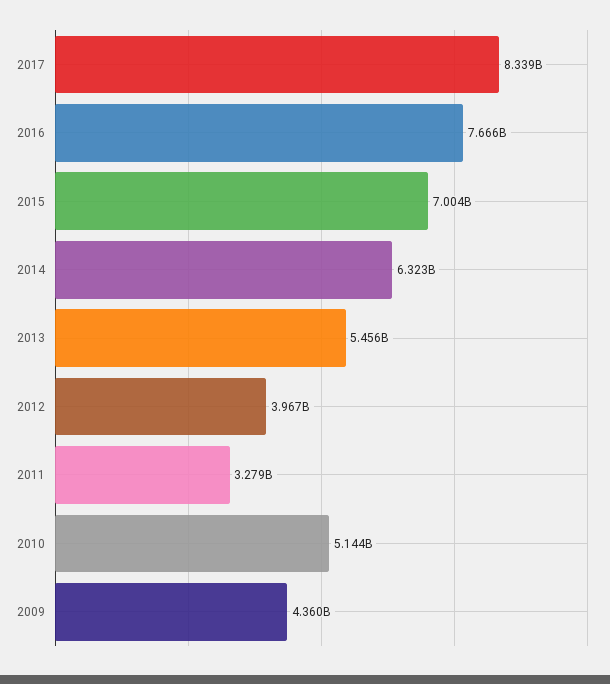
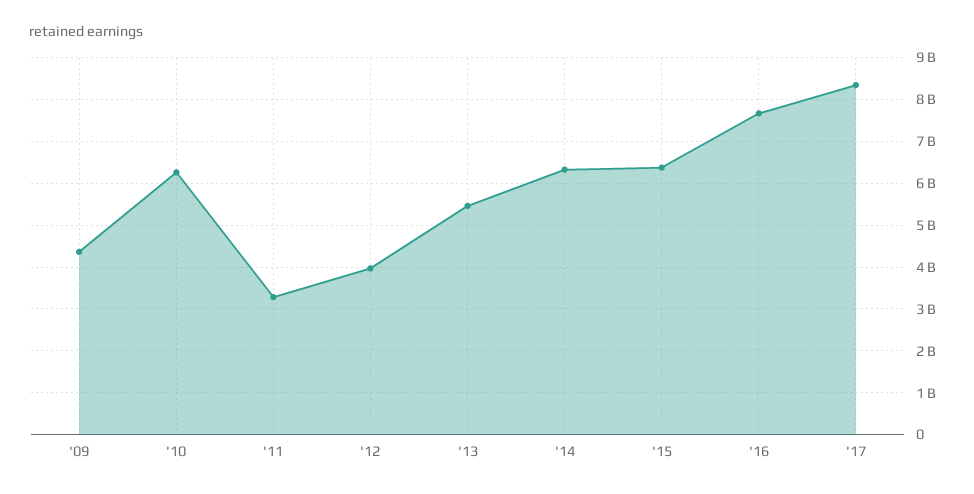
  {
    "2017": 8339000000,
    "2016": 7666000000,
-   "2015": 7004000000,
+   "2015": 6400000000,
    "2014": 6323000000,
    "2013": 5456000000,
    "2012": 3967000000,
    "2011": 3279000000,
-   "2010": 5144000000,
+   "2010": 6200000000,
    "2009": 4360000000
  }

